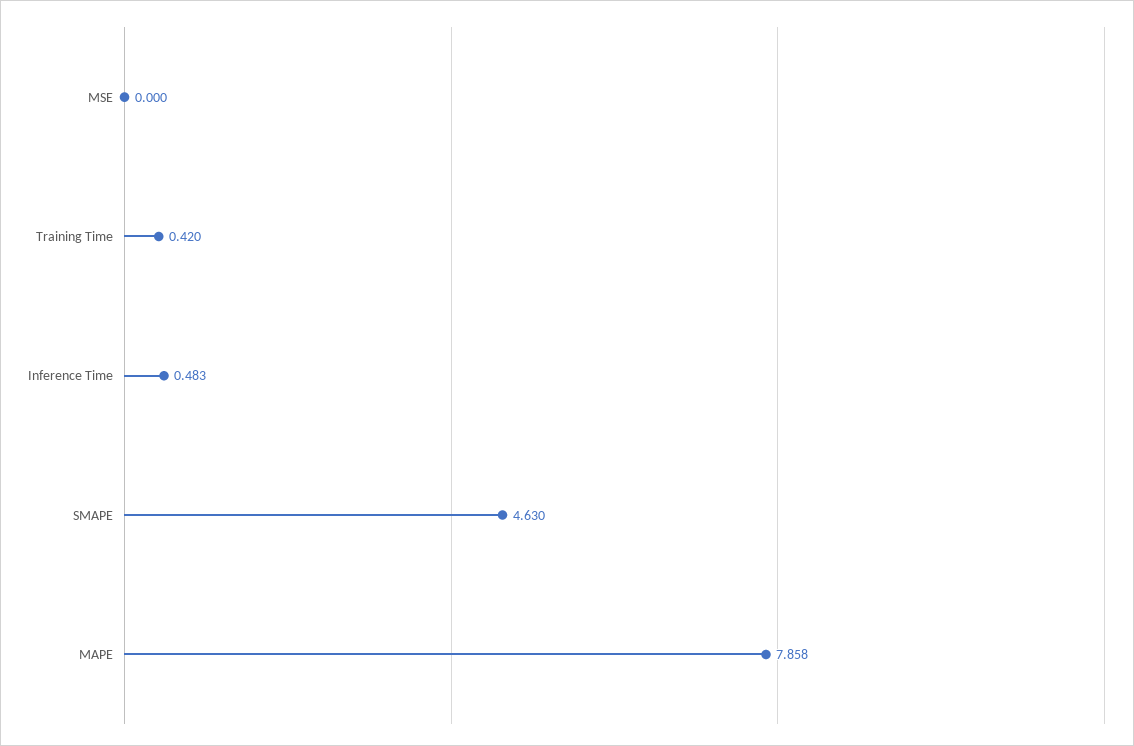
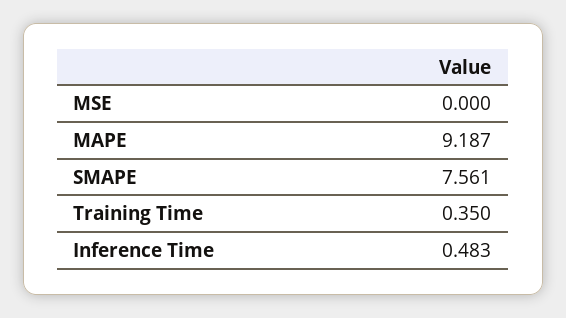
  {
    "MSE": 0,
-   "Training Time": 0.42,
+   "Training Time": 0.35,
    "Inference Time": 0.483,
-   "SMAPE": 4.63,
+   "SMAPE": 7.561,
-   "MAPE": 7.858
+   "MAPE": 9.187
  }

